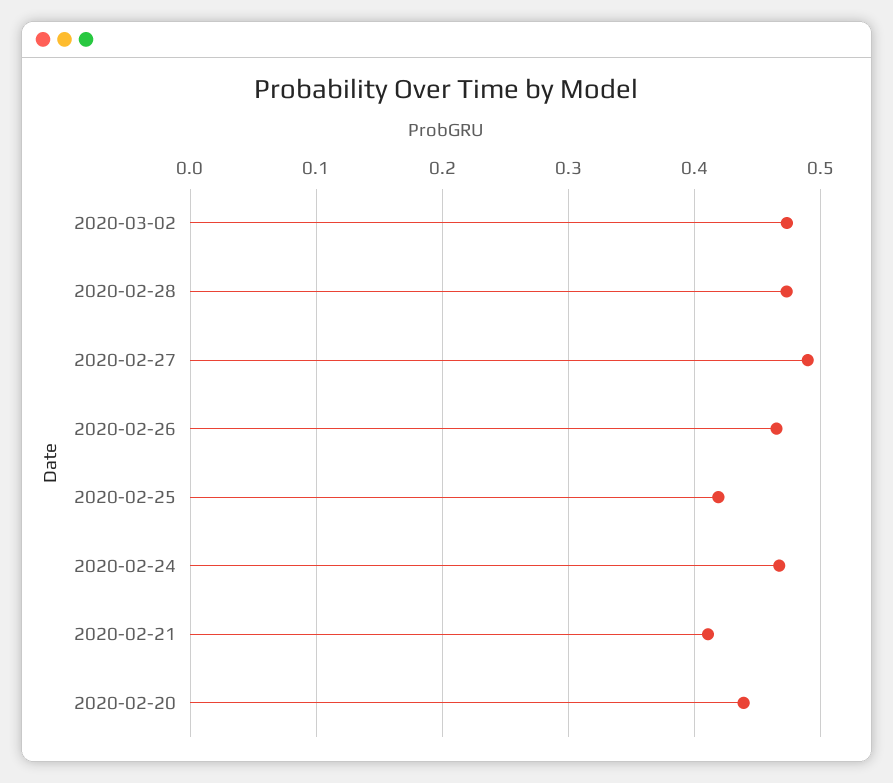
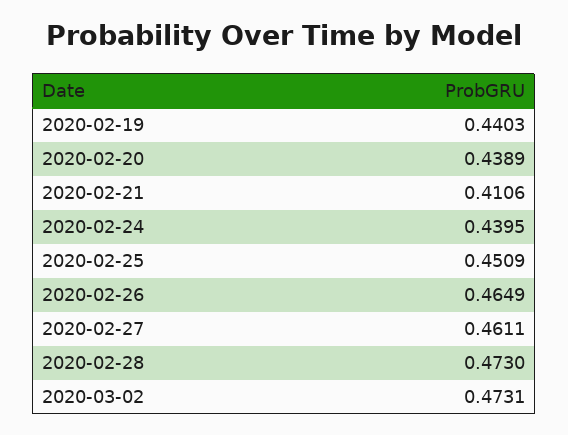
  {
    "2020-03-02": 0.4731,
    "2020-02-28": 0.473,
-   "2020-02-27": 0.49,
+   "2020-02-27": 0.4611,
    "2020-02-26": 0.4649,
-   "2020-02-25": 0.42,
+   "2020-02-25": 0.4509,
-   "2020-02-24": 0.47,
+   "2020-02-24": 0.4395,
    "2020-02-21": 0.4106,
-   "2020-02-20": 0.4389
+   "2020-02-20": 0.4389,
+   "2020-02-19": 0.4403
  }

